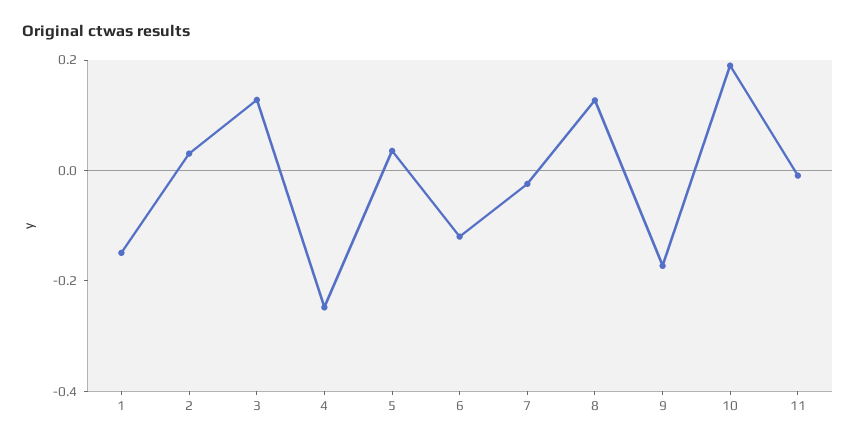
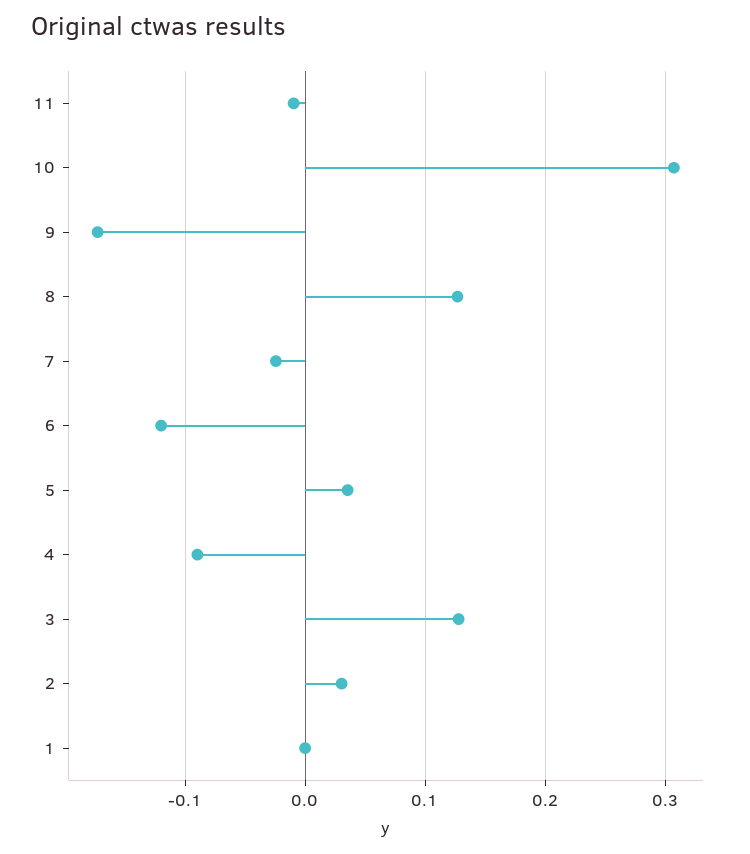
  {
-   "1": -0.15,
+   "1": 0,
    "2": 0.03,
    "3": 0.13,
-   "4": -0.25,
+   "4": -0.09,
    "5": 0.04,
    "6": -0.12,
    "7": -0.02,
    "8": 0.13,
    "9": -0.17,
-   "10": 0.2,
+   "10": 0.31,
    "11": -0.01
  }

